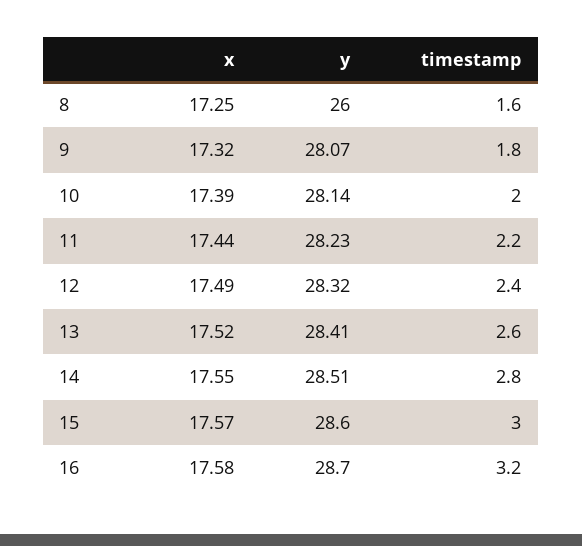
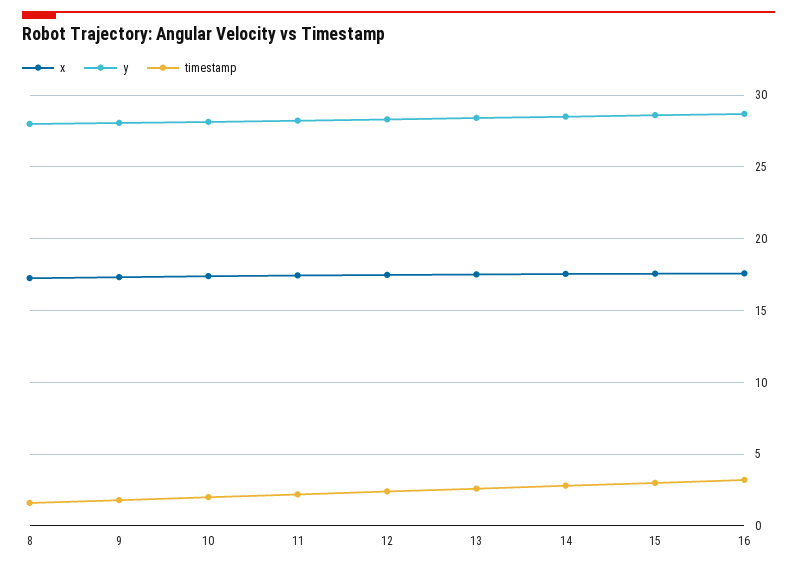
  {
    "x": {
      "8": 17.25,
      "9": 17.32,
      "10": 17.39,
      "11": 17.44,
      "12": 17.49,
      "13": 17.52,
      "14": 17.55,
      "15": 17.57,
      "16": 17.58
    },
    "y": {
-     "8": 26,
+     "8": 28,
      "9": 28.07,
      "10": 28.14,
      "11": 28.23,
      "12": 28.32,
      "13": 28.41,
      "14": 28.51,
      "15": 28.6,
      "16": 28.7
    },
    "timestamp": {
      "8": 1.6,
      "9": 1.8,
      "10": 2,
      "11": 2.2,
      "12": 2.4,
      "13": 2.6,
      "14": 2.8,
      "15": 3,
      "16": 3.2
    }
  }

